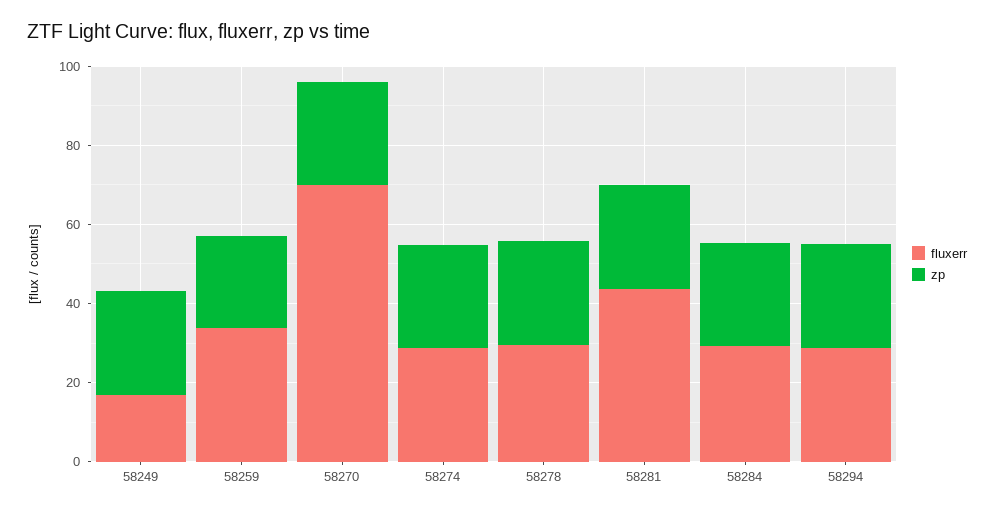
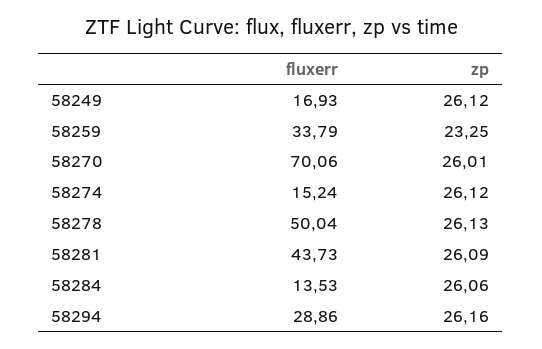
  {
    "fluxerr": {
      "58249": 16.93,
      "58259": 33.79,
      "58270": 70.06,
-     "58274": 30,
+     "58274": 15.24,
-     "58278": 30,
+     "58278": 50.04,
      "58281": 43.73,
-     "58284": 30,
+     "58284": 13.53,
      "58294": 28.86
    },
    "zp": {
      "58249": 26.12,
      "58259": 23.25,
      "58270": 26.01,
      "58274": 26.12,
      "58278": 26.13,
      "58281": 26.09,
      "58284": 26.06,
      "58294": 26.16
    }
  }

